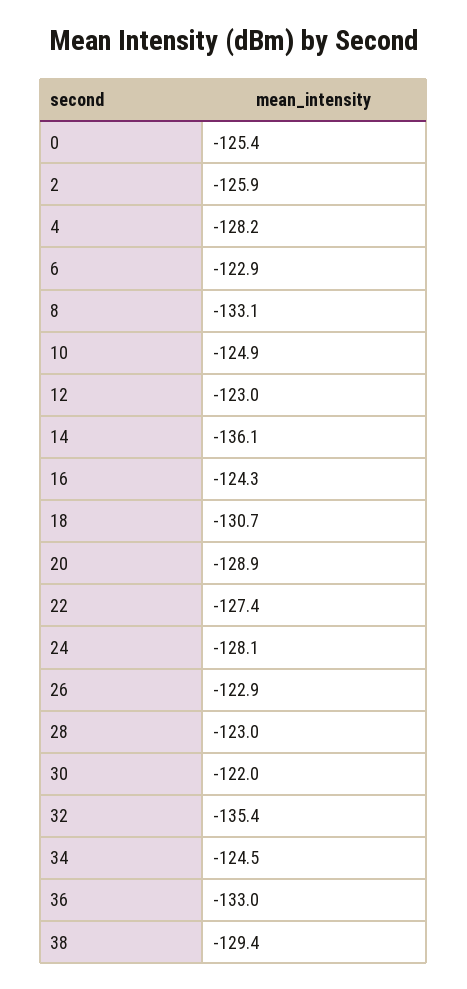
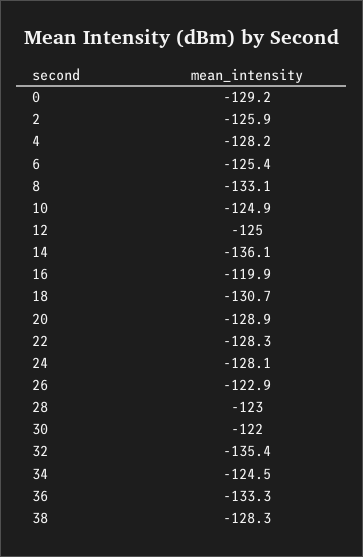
  {
-   "0": -125.4,
+   "0": -129.2,
    "2": -125.9,
    "4": -128.2,
-   "6": -122.9,
+   "6": -125.4,
    "8": -133.1,
    "10": -124.9,
-   "12": -123,
+   "12": -125,
    "14": -136.1,
-   "16": -124.3,
+   "16": -119.9,
    "18": -130.7,
    "20": -128.9,
-   "22": -127.4,
+   "22": -128.3,
    "24": -128.1,
    "26": -122.9,
    "28": -123,
    "30": -122,
    "32": -135.4,
    "34": -124.5,
-   "36": -133,
+   "36": -133.3,
-   "38": -129.4
+   "38": -128.3
  }

